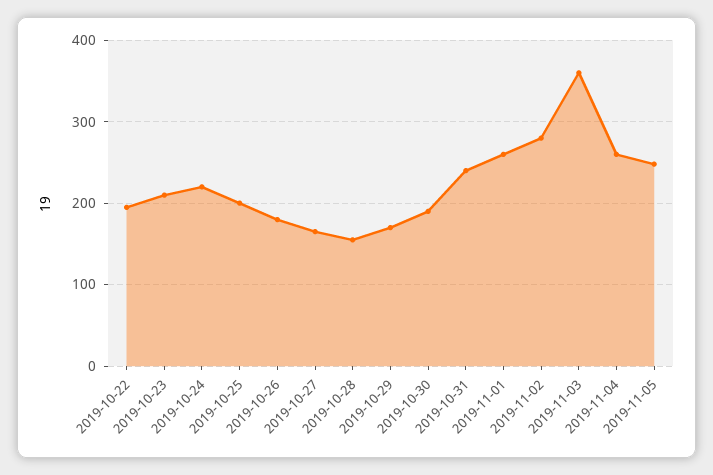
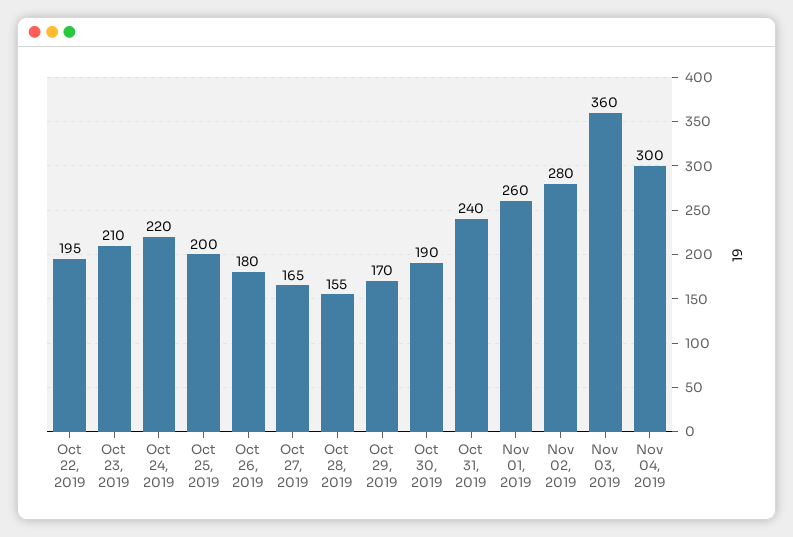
  {
    "2019-10-22": 195,
    "2019-10-23": 210,
    "2019-10-24": 220,
    "2019-10-25": 200,
    "2019-10-26": 180,
    "2019-10-27": 165,
    "2019-10-28": 155,
    "2019-10-29": 170,
    "2019-10-30": 190,
    "2019-10-31": 240,
    "2019-11-01": 260,
    "2019-11-02": 280,
    "2019-11-03": 360,
-   "2019-11-04": 260,
+   "2019-11-04": 300
-   "2019-11-05": 250
  }

